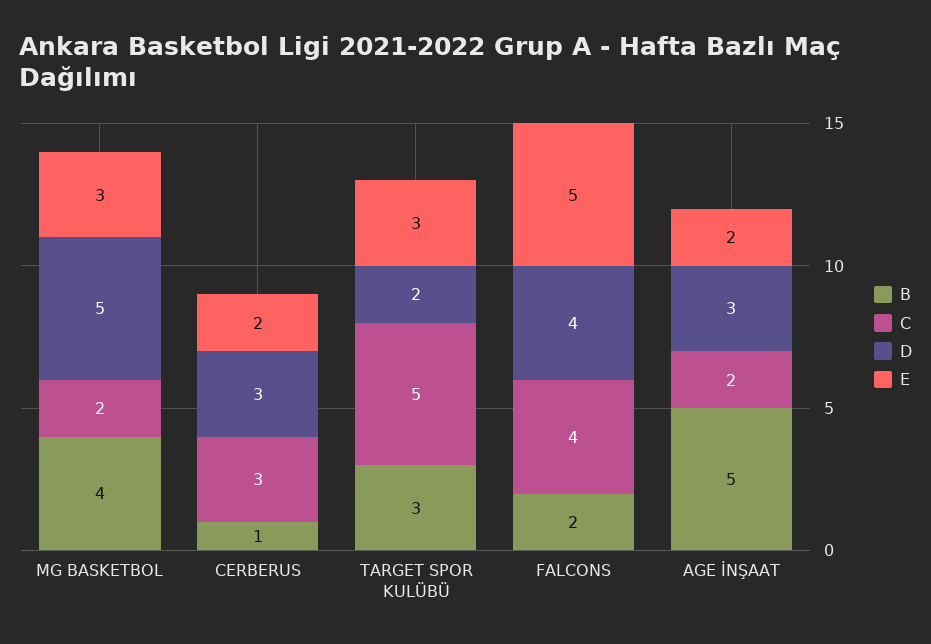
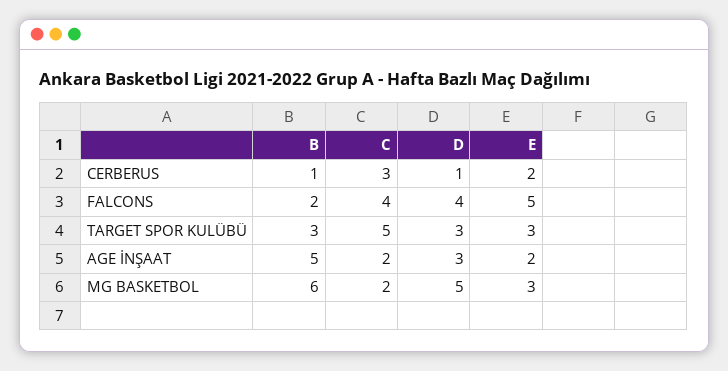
  {
    "B": {
-     "MG BASKETBOL": 4,
+     "MG BASKETBOL": 6,
      "CERBERUS": 1,
      "TARGET SPOR KULÜBÜ": 3,
      "FALCONS": 2,
      "AGE İNŞAAT": 5
    },
    "C": {
      "MG BASKETBOL": 2,
      "CERBERUS": 3,
      "TARGET SPOR KULÜBÜ": 5,
      "FALCONS": 4,
      "AGE İNŞAAT": 2
    },
    "D": {
      "MG BASKETBOL": 5,
-     "CERBERUS": 3,
+     "CERBERUS": 1,
-     "TARGET SPOR KULÜBÜ": 2,
+     "TARGET SPOR KULÜBÜ": 3,
      "FALCONS": 4,
      "AGE İNŞAAT": 3
    },
    "E": {
      "MG BASKETBOL": 3,
      "CERBERUS": 2,
      "TARGET SPOR KULÜBÜ": 3,
      "FALCONS": 5,
      "AGE İNŞAAT": 2
    }
  }

